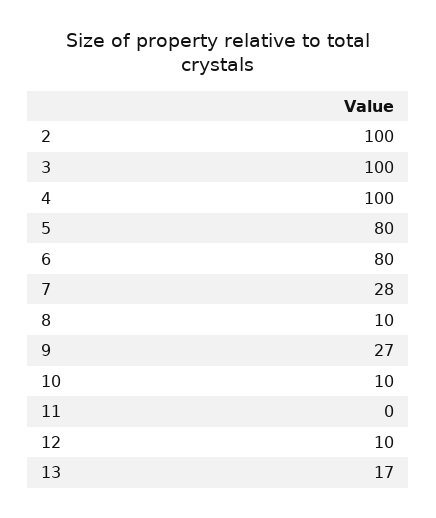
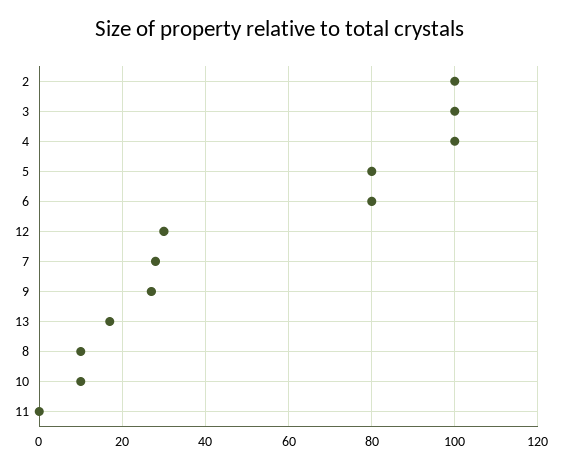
  {
    "2": 100,
    "3": 100,
    "4": 100,
    "5": 80,
    "6": 80,
    "7": 28,
    "8": 10,
    "9": 27,
    "10": 10,
    "11": 0,
-   "12": 10,
+   "12": 30,
    "13": 17
  }

